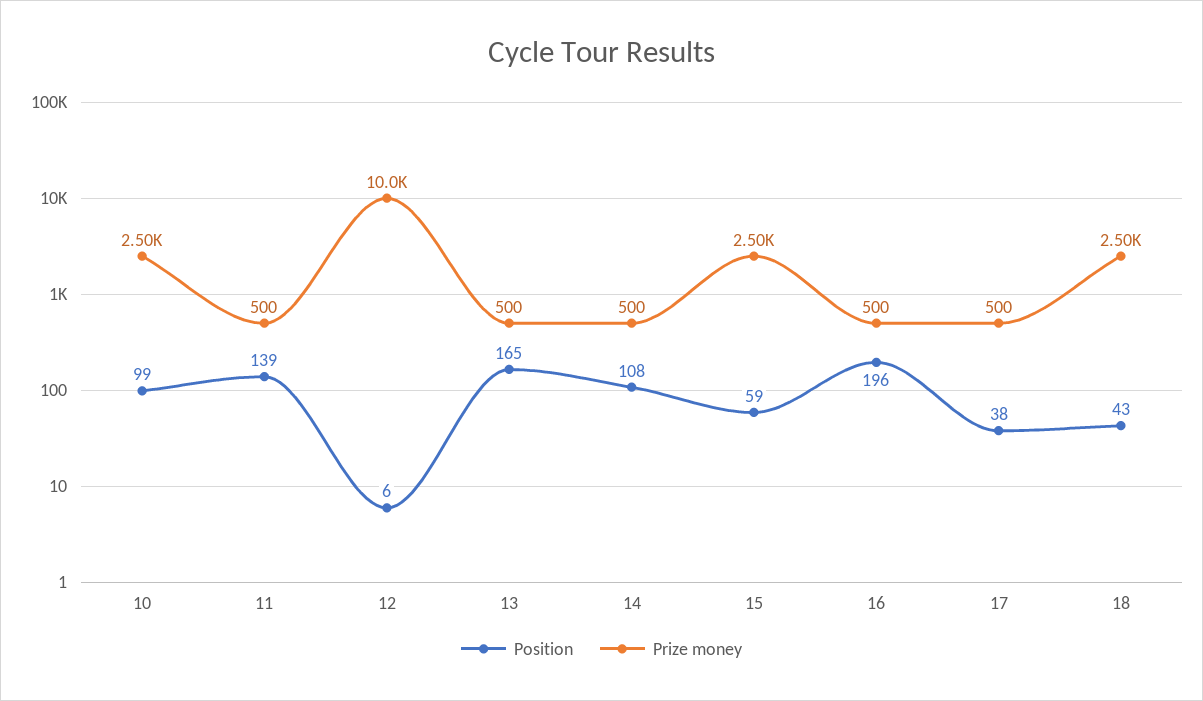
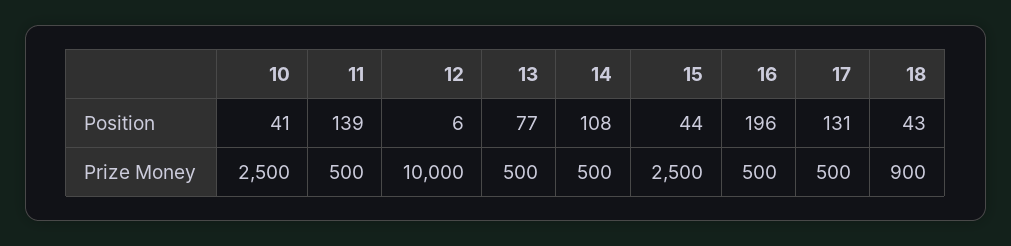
  {
    "Position": {
-     "10": 99,
+     "10": 41,
      "11": 139,
      "12": 6,
-     "13": 165,
+     "13": 77,
      "14": 108,
-     "15": 59,
+     "15": 44,
      "16": 196,
-     "17": 38,
+     "17": 131,
      "18": 43
    },
    "Prize money": {
      "10": 2500,
      "11": 500,
      "12": 10000,
      "13": 500,
      "14": 500,
      "15": 2500,
      "16": 500,
      "17": 500,
-     "18": 2500
+     "18": 900
    }
  }

